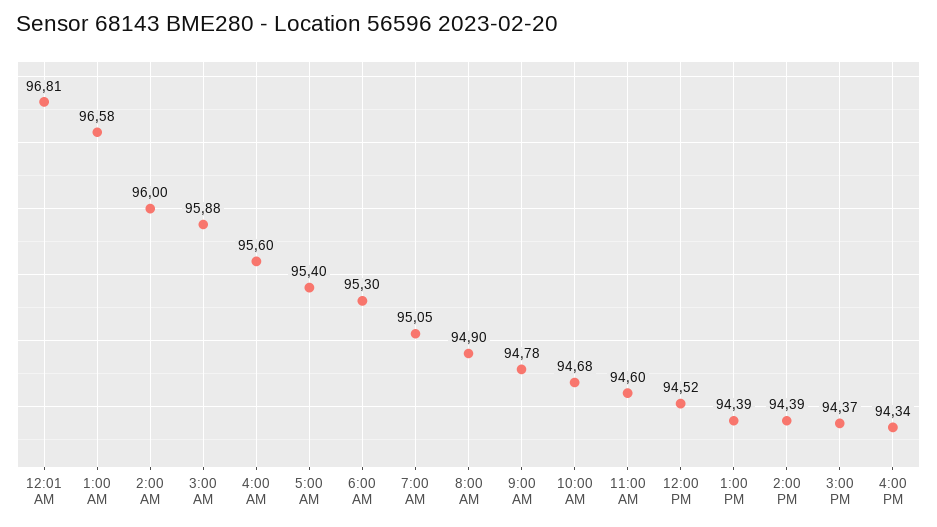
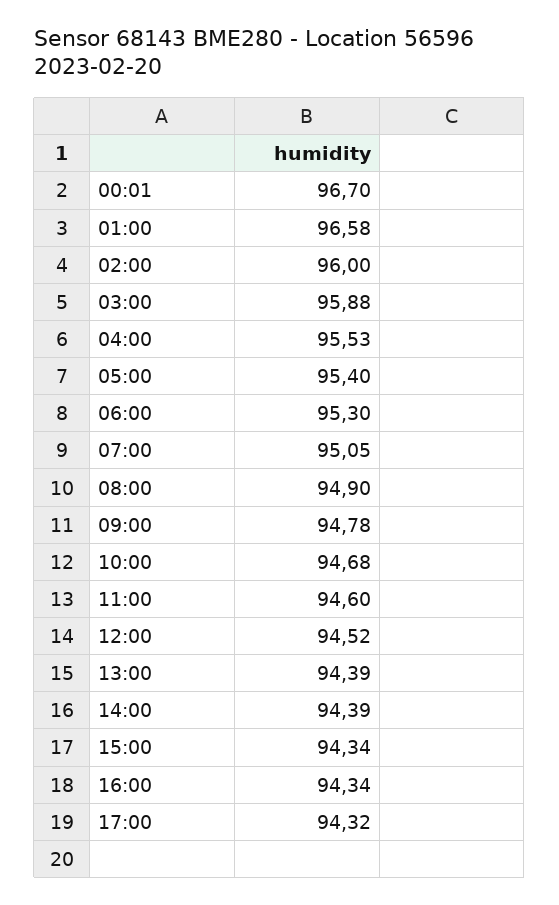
  {
-   "12:01 AM": 96.81,
+   "12:01 AM": 96.7,
    "1:00 AM": 96.58,
    "2:00 AM": 96,
    "3:00 AM": 95.88,
-   "4:00 AM": 95.6,
+   "4:00 AM": 95.53,
    "5:00 AM": 95.4,
    "6:00 AM": 95.3,
    "7:00 AM": 95.05,
    "8:00 AM": 94.9,
    "9:00 AM": 94.78,
    "10:00 AM": 94.68,
    "11:00 AM": 94.6,
    "12:00 PM": 94.52,
    "1:00 PM": 94.39,
    "2:00 PM": 94.39,
-   "3:00 PM": 94.37,
+   "3:00 PM": 94.34,
-   "4:00 PM": 94.34
+   "4:00 PM": 94.34,
+   "17:00": 94.32
  }

